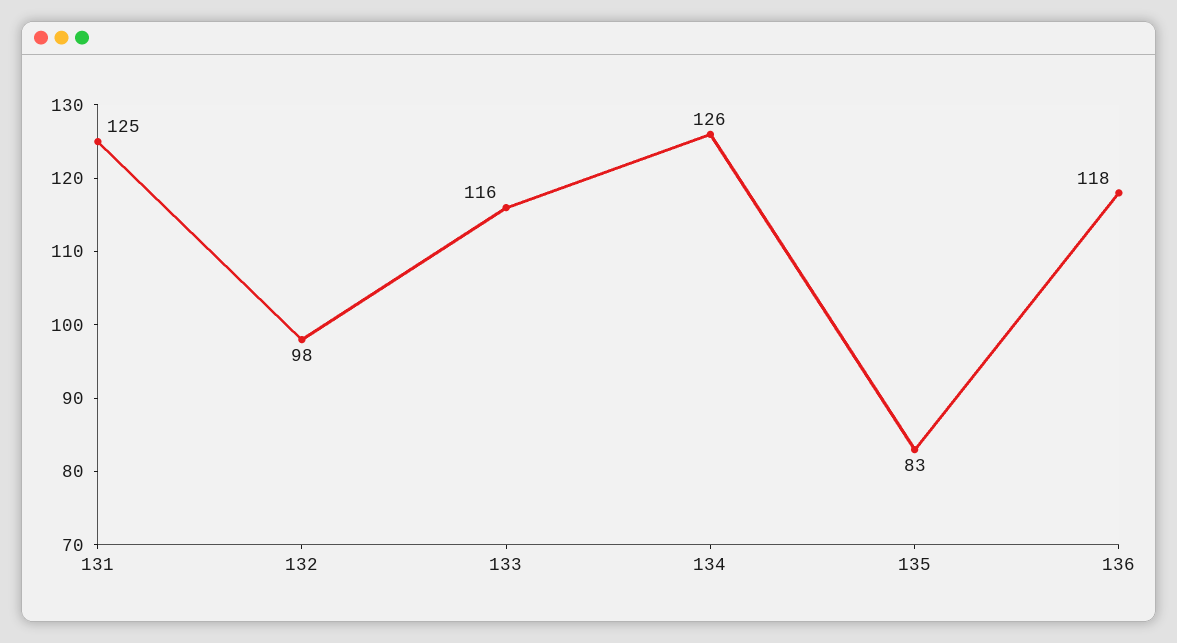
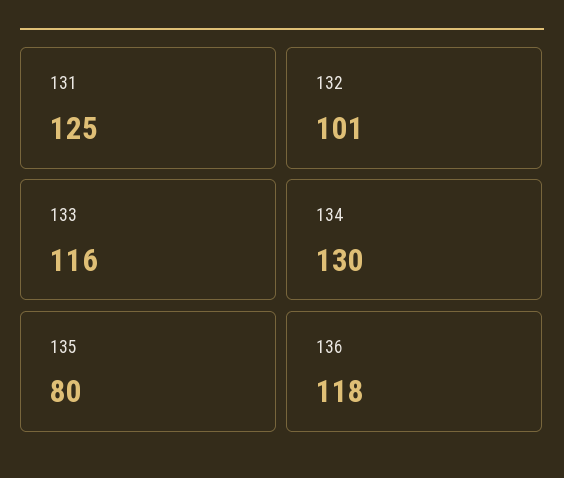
  {
    "131": 125,
-   "132": 98,
+   "132": 101,
    "133": 116,
-   "134": 126,
+   "134": 130,
-   "135": 83,
+   "135": 80,
    "136": 118
  }

